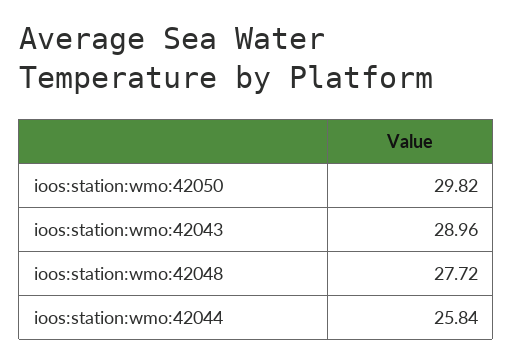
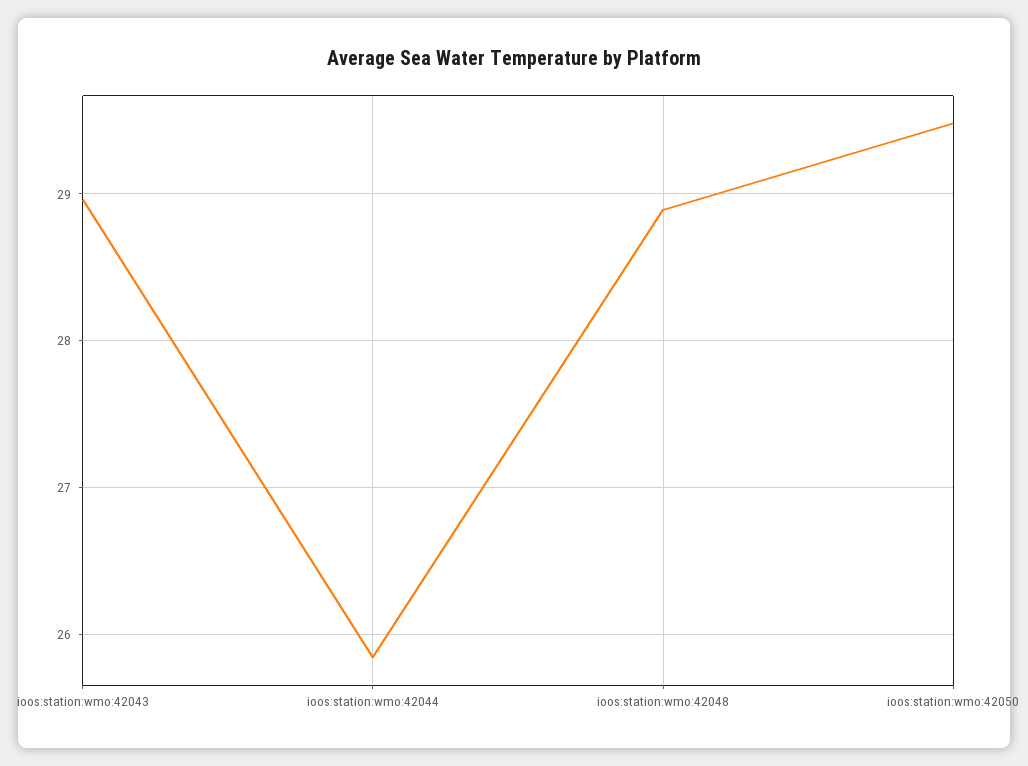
  {
-   "ioos:station:wmo:42050": 29.82,
+   "ioos:station:wmo:42050": 29.5,
    "ioos:station:wmo:42043": 28.96,
-   "ioos:station:wmo:42048": 27.72,
+   "ioos:station:wmo:42048": 28.9,
    "ioos:station:wmo:42044": 25.84
  }

